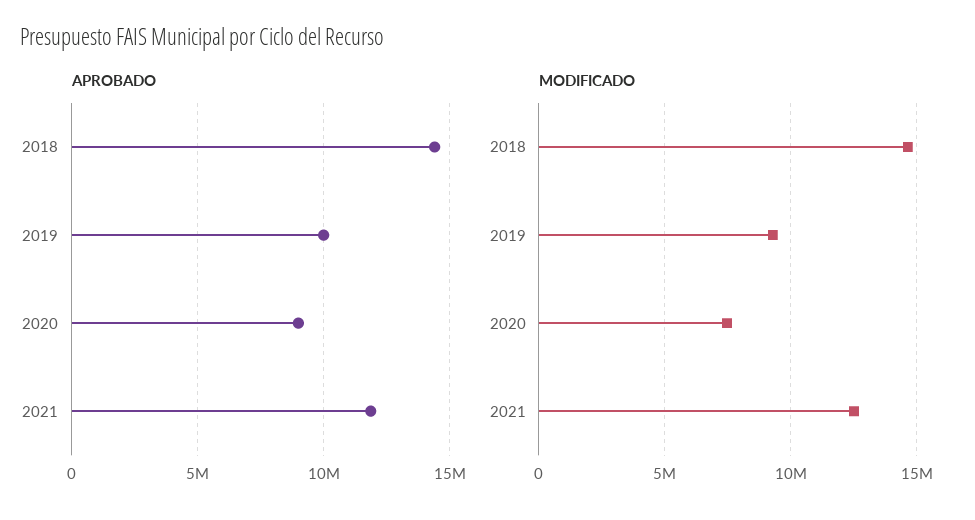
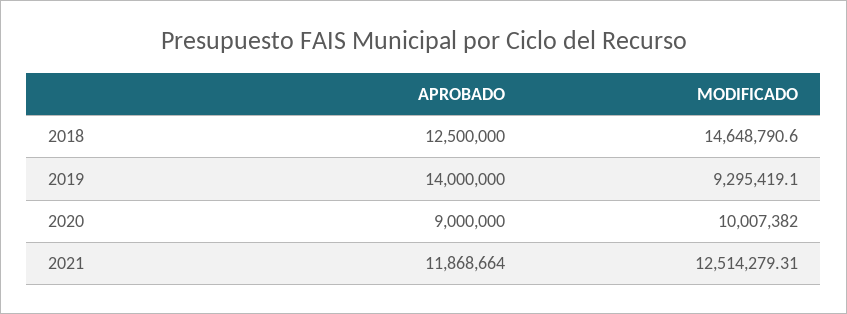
  {
    "APROBADO": {
-     "2018": 14500000,
+     "2018": 12500000,
-     "2019": 10000000,
+     "2019": 14000000,
      "2020": 9000000,
      "2021": 11868664
    },
    "MODIFICADO": {
      "2018": 14648790.6,
      "2019": 9295419.1,
-     "2020": 7500000,
+     "2020": 10007382,
      "2021": 12514279.31
    }
  }

